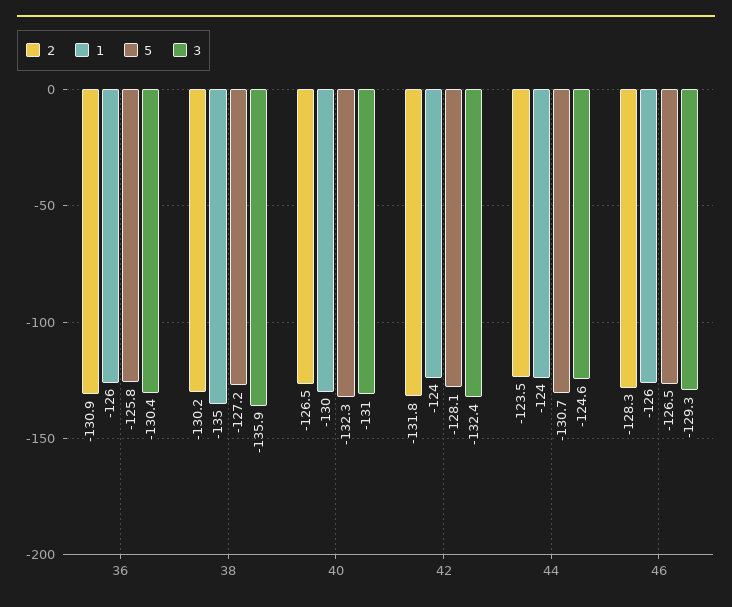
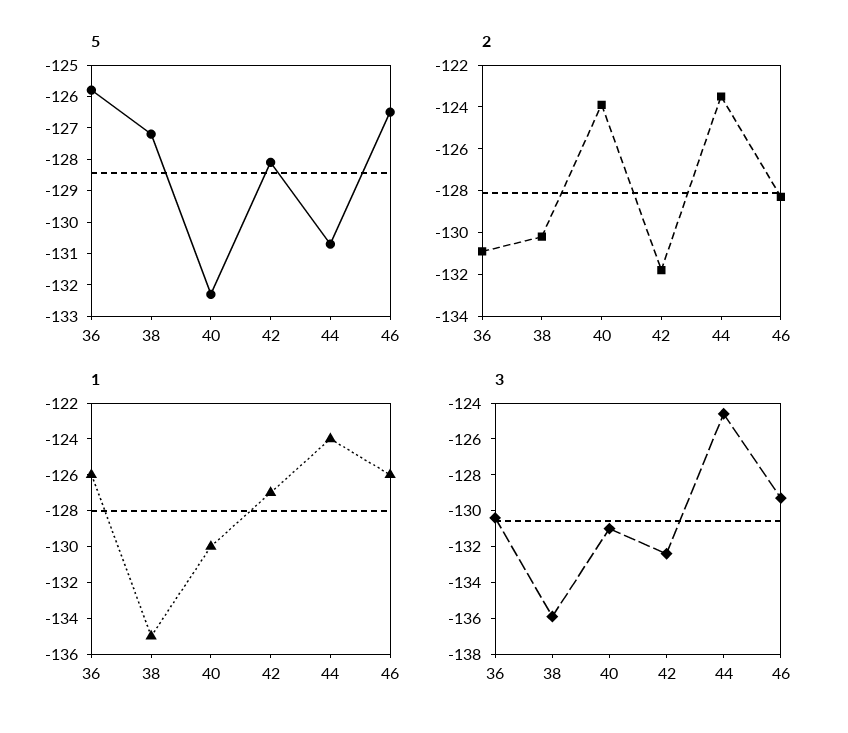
  {
    "2": {
      "36": -130.9,
      "38": -130.2,
-     "40": -126.5,
+     "40": -124,
      "42": -131.8,
      "44": -123.5,
      "46": -128.3
    },
    "1": {
      "36": -126,
      "38": -135,
      "40": -130,
-     "42": -124,
+     "42": -127,
      "44": -124,
      "46": -126
    },
    "5": {
      "36": -125.8,
      "38": -127.2,
      "40": -132.3,
      "42": -128.1,
      "44": -130.7,
      "46": -126.5
    },
    "3": {
      "36": -130.4,
      "38": -135.9,
      "40": -131,
      "42": -132.4,
      "44": -124.6,
      "46": -129.3
    }
  }

